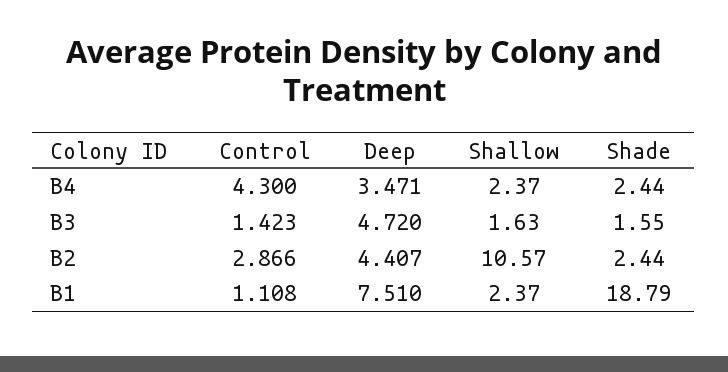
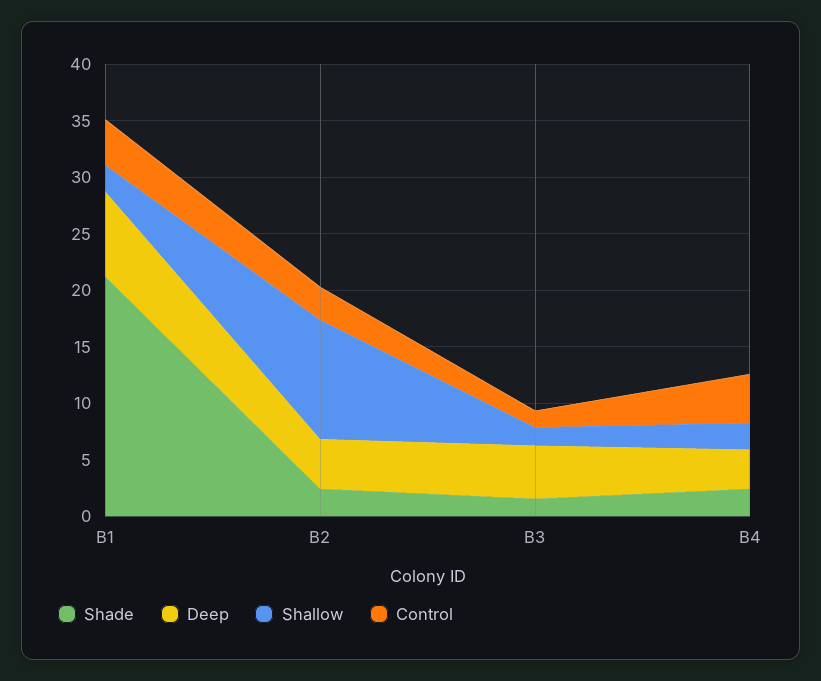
  {
    "Control": {
      "B4": 4.3,
      "B3": 1.423,
      "B2": 2.866,
-     "B1": 1.108
+     "B1": 4
    },
    "Deep": {
      "B4": 3.471,
      "B3": 4.72,
      "B2": 4.407,
      "B1": 7.51
    },
    "Shallow": {
      "B4": 2.37,
      "B3": 1.63,
      "B2": 10.57,
      "B1": 2.37
    },
    "Shade": {
      "B4": 2.44,
      "B3": 1.55,
      "B2": 2.44,
-     "B1": 18.79
+     "B1": 21
    }
  }

